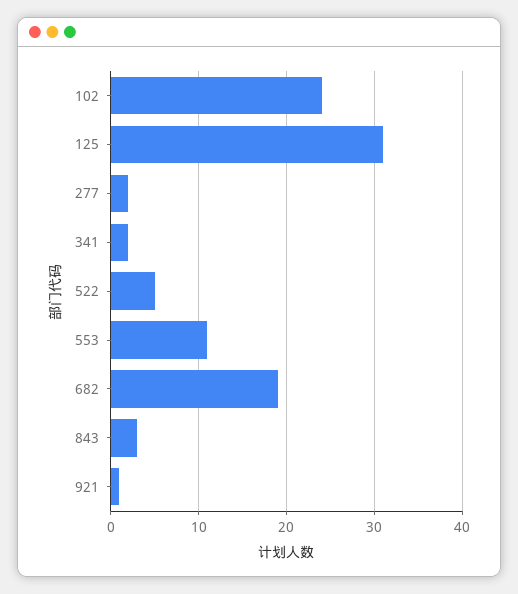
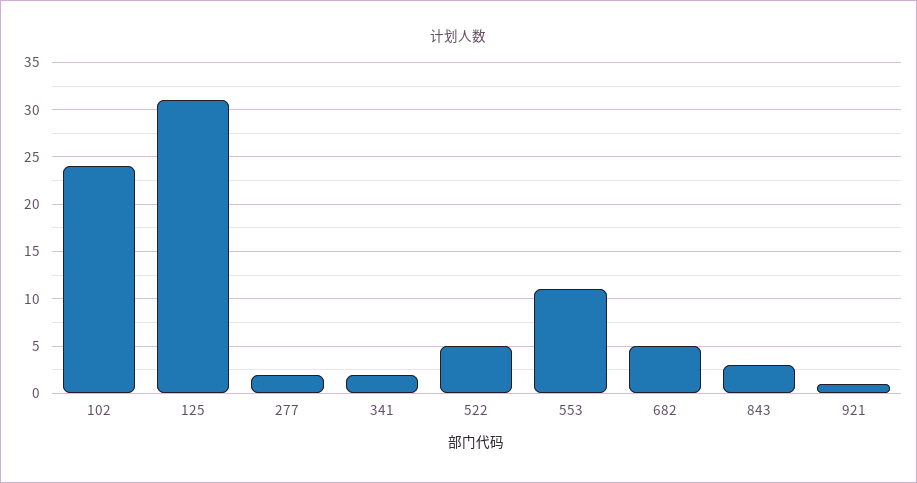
  {
    "102": 24,
    "125": 31,
    "277": 2,
    "341": 2,
    "522": 5,
    "553": 11,
-   "682": 19,
+   "682": 5,
    "843": 3,
    "921": 1
  }

